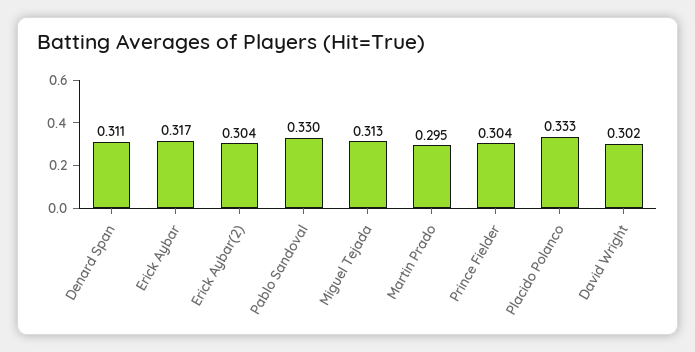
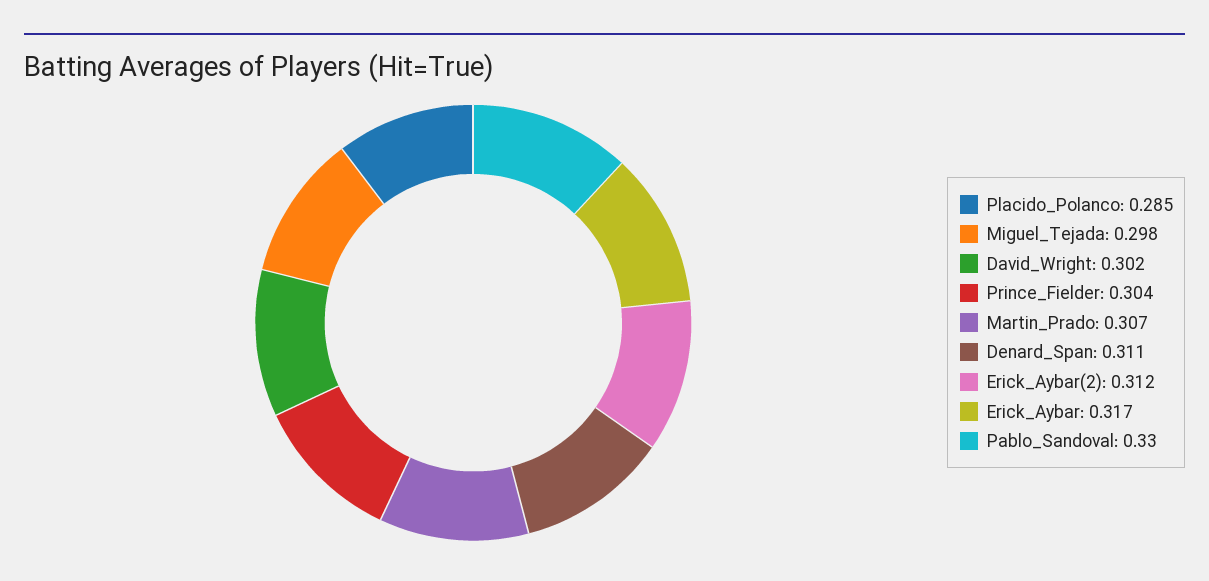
  {
    "Denard Span": 0.311,
    "Erick Aybar": 0.317,
-   "Erick Aybar(2)": 0.304,
+   "Erick Aybar(2)": 0.312,
    "Pablo Sandoval": 0.33,
-   "Miguel Tejada": 0.313,
+   "Miguel Tejada": 0.298,
-   "Martin Prado": 0.295,
+   "Martin Prado": 0.307,
    "Prince Fielder": 0.304,
-   "Placido Polanco": 0.333,
+   "Placido Polanco": 0.285,
    "David Wright": 0.302
  }

